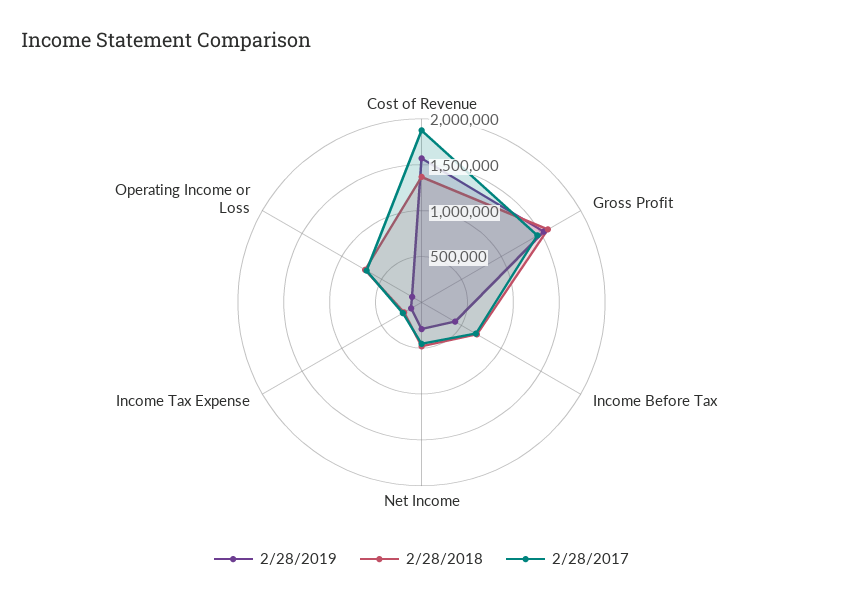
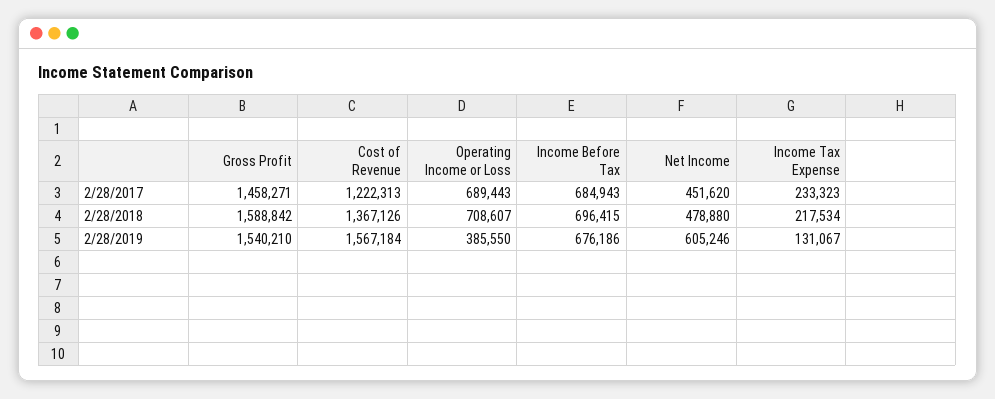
  {
    "2/28/2019": {
      "Cost of Revenue": 1567184,
      "Gross Profit": 1540210,
-     "Income Before Tax": 400000,
+     "Income Before Tax": 676186,
-     "Net Income": 300000,
+     "Net Income": 605246,
      "Income Tax Expense": 131067,
-     "Operating Income or Loss": 100000
+     "Operating Income or Loss": 385550
    },
    "2/28/2018": {
      "Cost of Revenue": 1367126,
      "Gross Profit": 1588842,
      "Income Before Tax": 696415,
      "Net Income": 478880,
      "Income Tax Expense": 217534,
      "Operating Income or Loss": 708607
    },
    "2/28/2017": {
-     "Cost of Revenue": 1900000,
+     "Cost of Revenue": 1222313,
      "Gross Profit": 1458271,
      "Income Before Tax": 684943,
      "Net Income": 451620,
      "Income Tax Expense": 233323,
      "Operating Income or Loss": 689443
    }
  }

